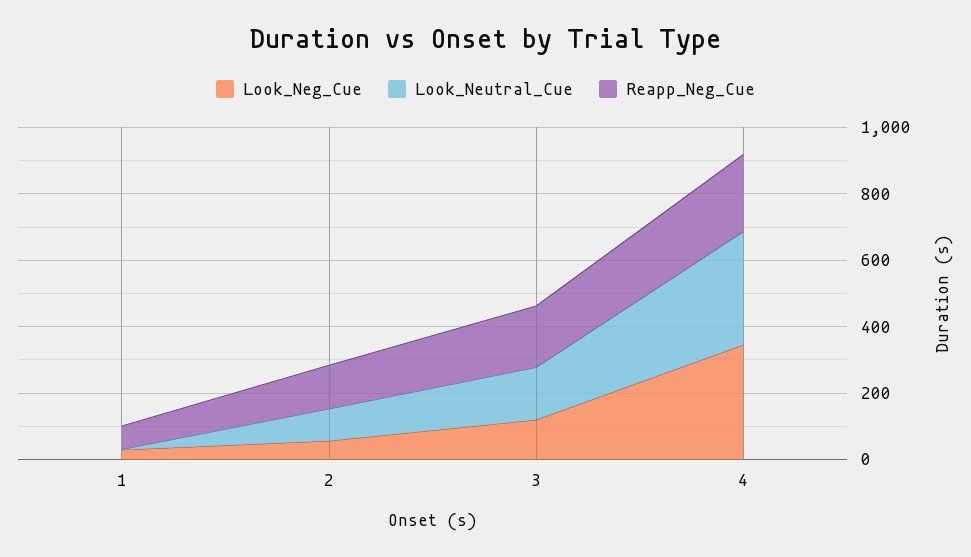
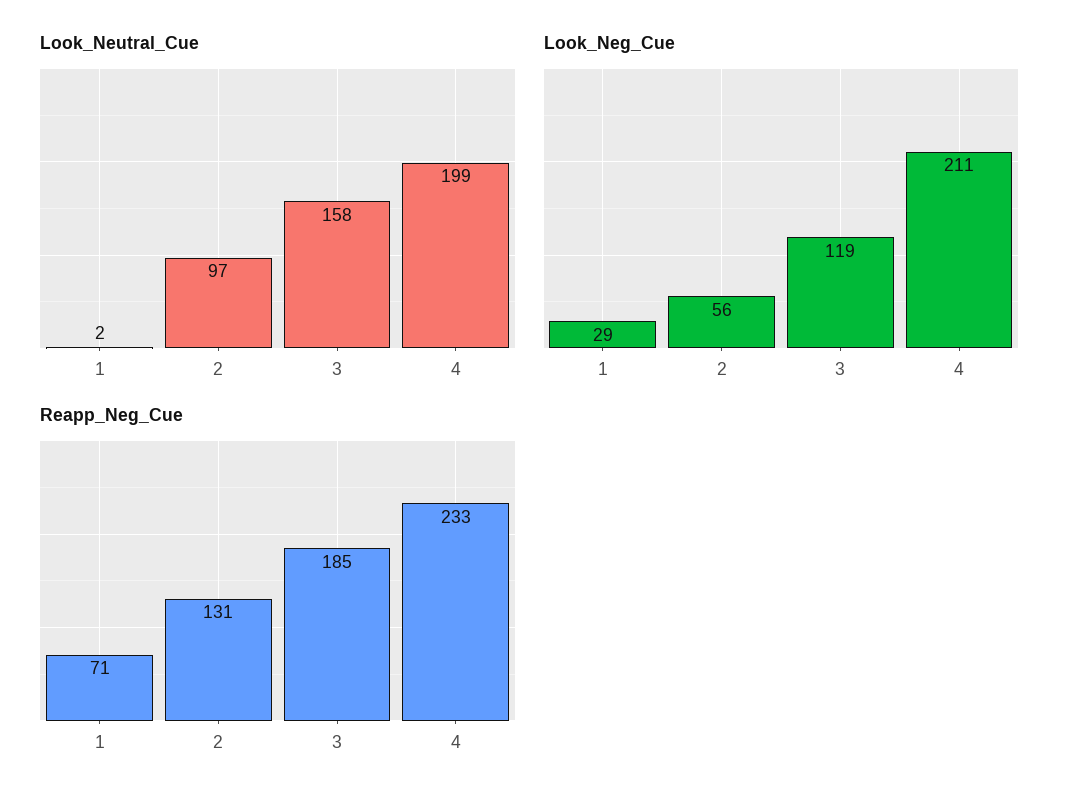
  {
    "Look_Neg_Cue": {
      "1": 29,
      "2": 56,
      "3": 119,
-     "4": 350
+     "4": 211
    },
    "Look_Neutral_Cue": {
      "1": 2,
      "2": 97,
      "3": 158,
-     "4": 350
+     "4": 199
    },
    "Reapp_Neg_Cue": {
      "1": 71,
      "2": 131,
      "3": 185,
      "4": 233
    }
  }

